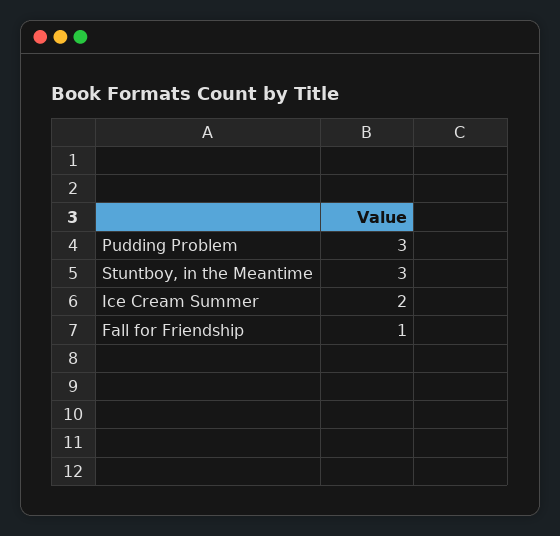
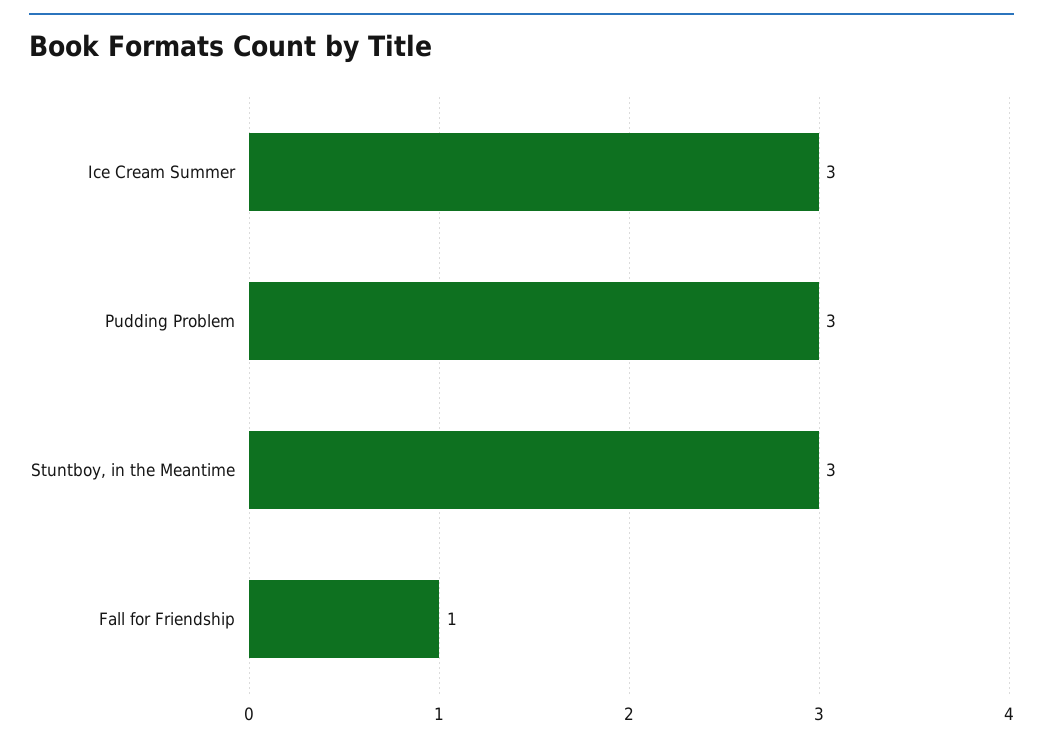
  {
    "Pudding Problem": 3,
    "Stuntboy, in the Meantime": 3,
-   "Ice Cream Summer": 2,
+   "Ice Cream Summer": 3,
    "Fall for Friendship": 1
  }

